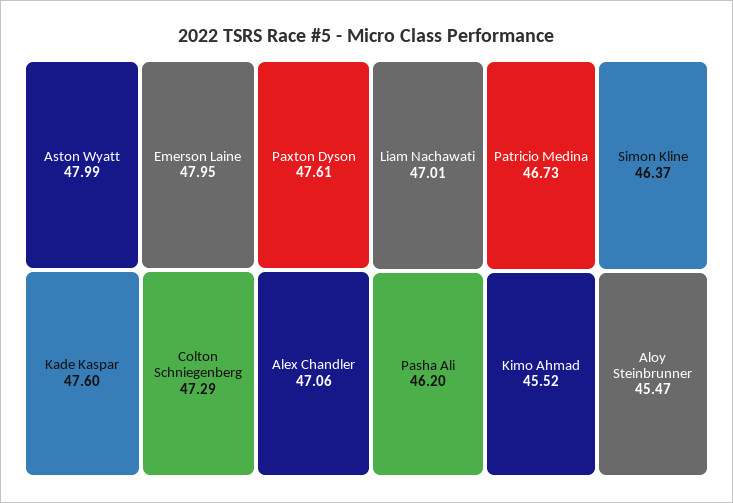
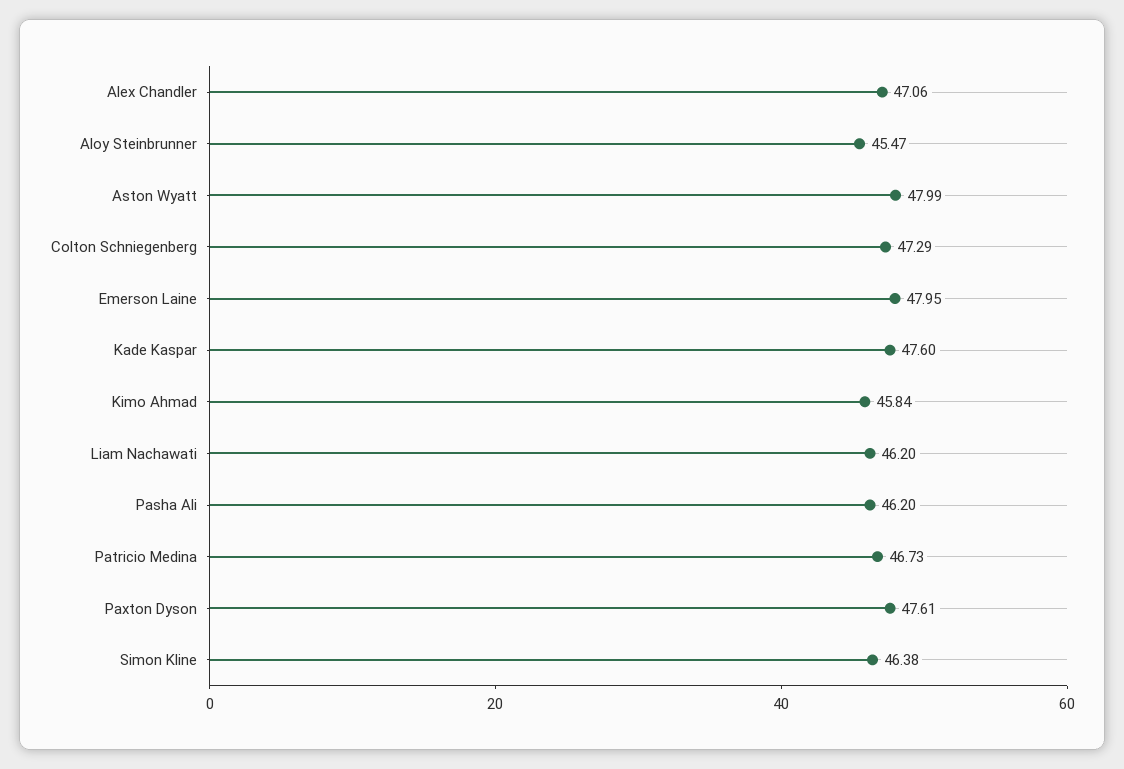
  {
    "Aston Wyatt": 47.99,
    "Emerson Laine": 47.95,
    "Paxton Dyson": 47.61,
    "Kade Kaspar": 47.6,
    "Colton Schniegenberg": 47.29,
    "Alex Chandler": 47.06,
-   "Liam Nachawati": 47.01,
+   "Liam Nachawati": 46.2,
    "Patricio Medina": 46.73,
-   "Simon Kline": 46.37,
+   "Simon Kline": 46.38,
    "Pasha Ali": 46.2,
-   "Kimo Ahmad": 45.52,
+   "Kimo Ahmad": 45.84,
    "Aloy Steinbrunner": 45.47
  }

